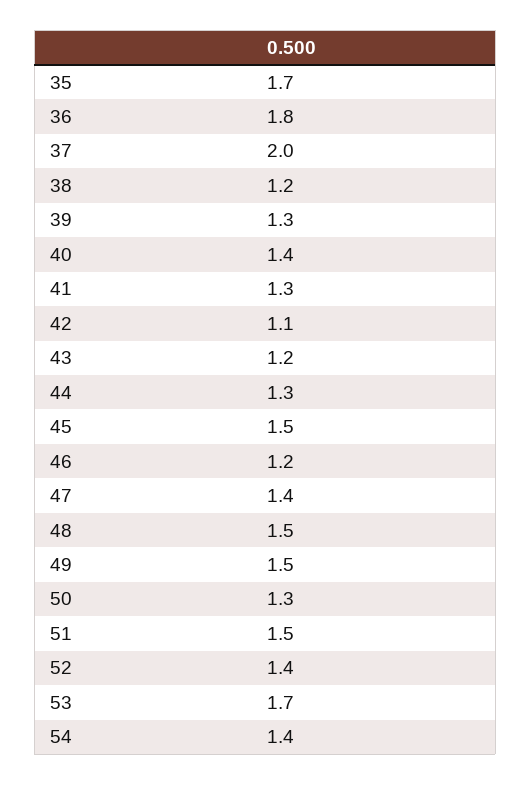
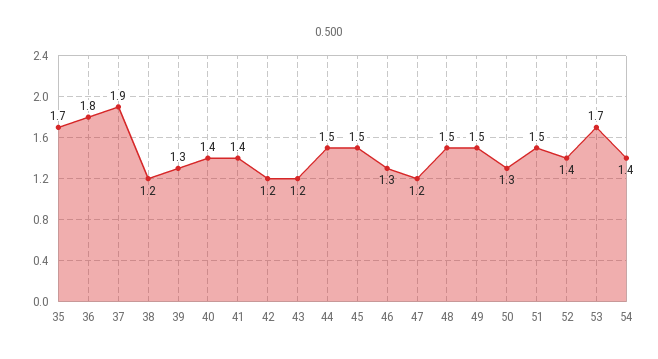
  {
    "35": 1.7,
    "36": 1.8,
-   "37": 2,
+   "37": 1.9,
    "38": 1.2,
    "39": 1.3,
    "40": 1.4,
-   "41": 1.3,
+   "41": 1.4,
-   "42": 1.1,
+   "42": 1.2,
    "43": 1.2,
-   "44": 1.3,
+   "44": 1.5,
    "45": 1.5,
-   "46": 1.2,
+   "46": 1.3,
-   "47": 1.4,
+   "47": 1.2,
    "48": 1.5,
    "49": 1.5,
    "50": 1.3,
    "51": 1.5,
    "52": 1.4,
    "53": 1.7,
    "54": 1.4
  }

